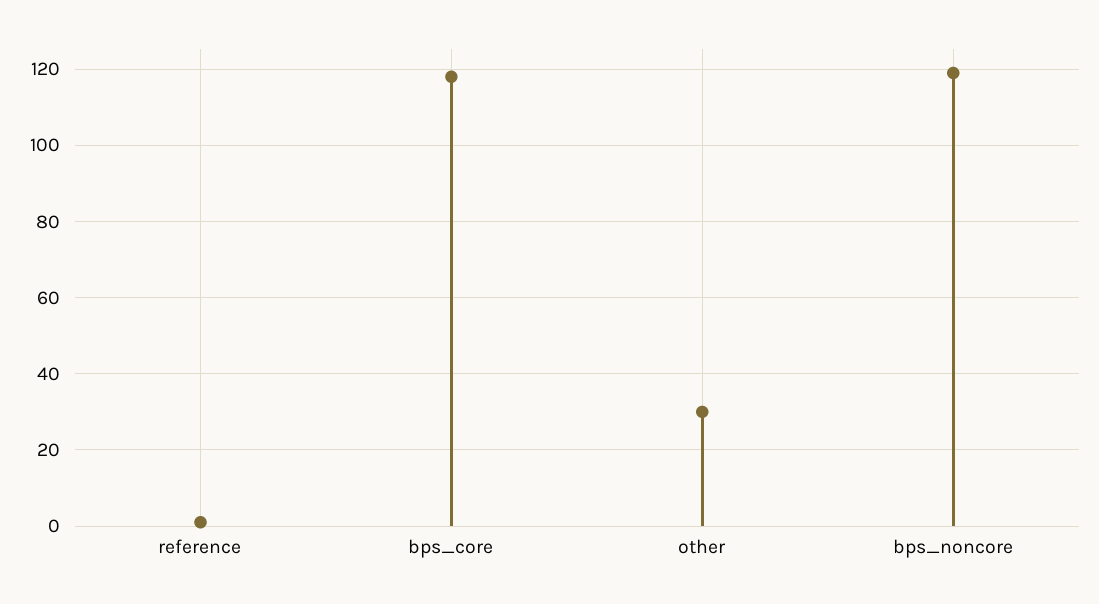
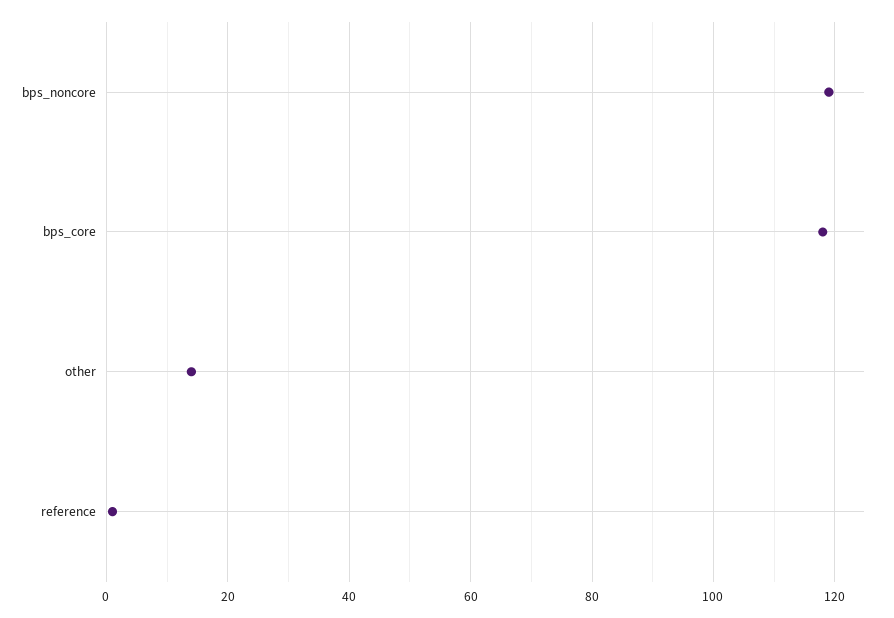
  {
    "reference": 0,
    "bps_core": 120,
-   "other": 30,
+   "other": 15,
    "bps_noncore": 120
  }

